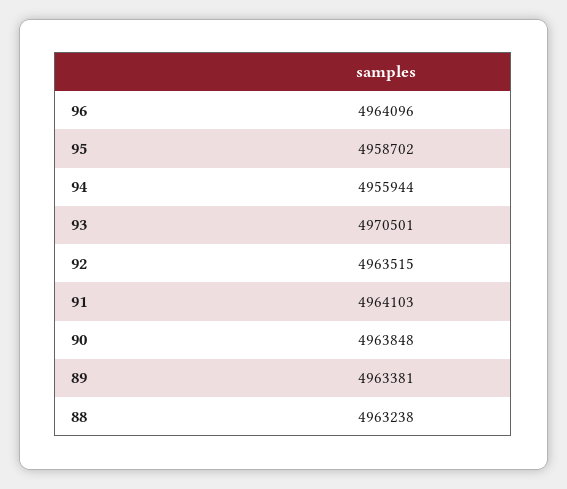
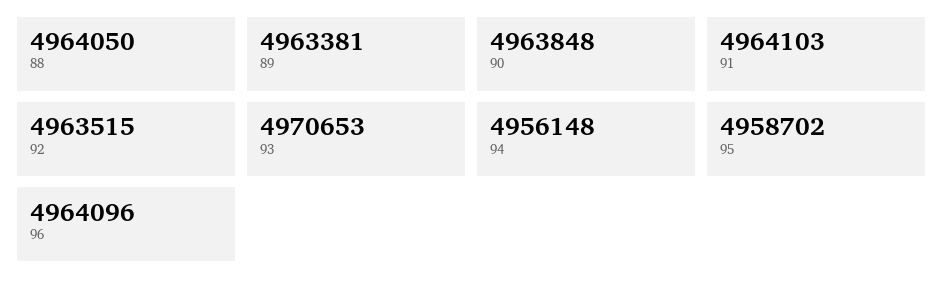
  {
    "96": 4964096,
    "95": 4958702,
-   "94": 4955944,
+   "94": 4956148,
-   "93": 4970501,
+   "93": 4970653,
    "92": 4963515,
    "91": 4964103,
    "90": 4963848,
    "89": 4963381,
-   "88": 4963238
+   "88": 4964050
  }

